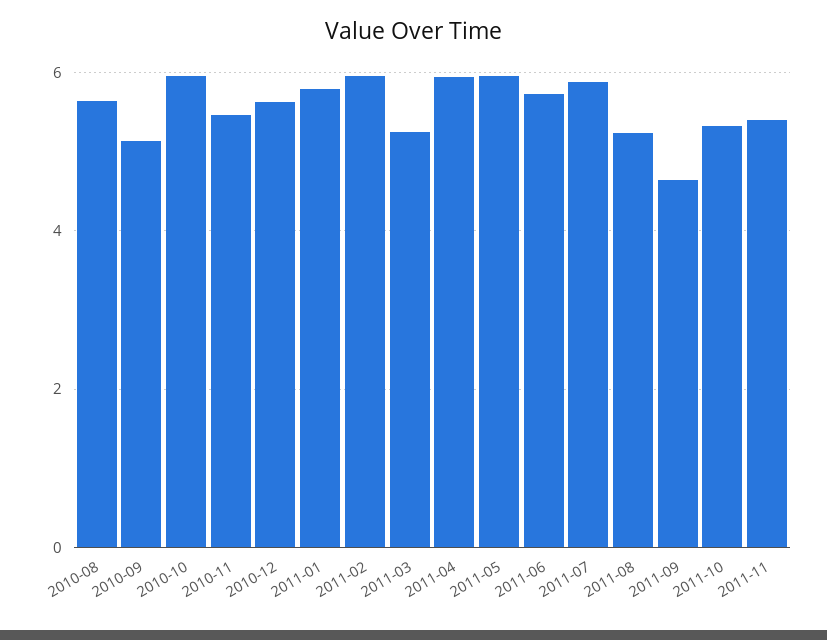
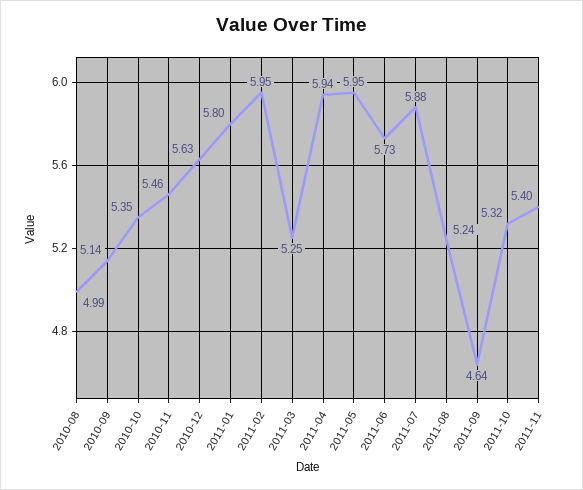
  {
-   "2010-08": 5.6,
+   "2010-08": 4.99,
    "2010-09": 5.14,
-   "2010-10": 6,
+   "2010-10": 5.35,
    "2010-11": 5.46,
    "2010-12": 5.63,
    "2011-01": 5.8,
    "2011-02": 5.95,
    "2011-03": 5.25,
    "2011-04": 5.94,
    "2011-05": 5.95,
    "2011-06": 5.73,
    "2011-07": 5.88,
    "2011-08": 5.24,
    "2011-09": 4.64,
    "2011-10": 5.32,
    "2011-11": 5.4
  }

